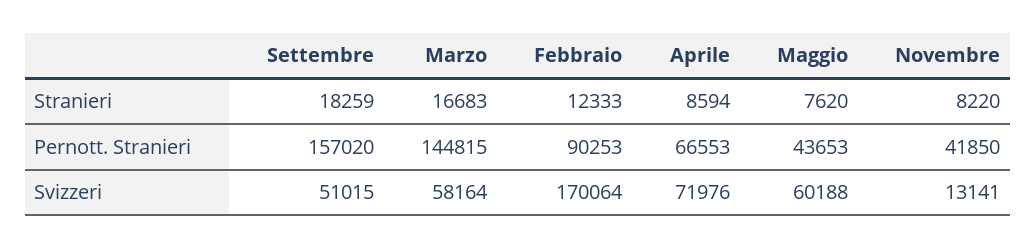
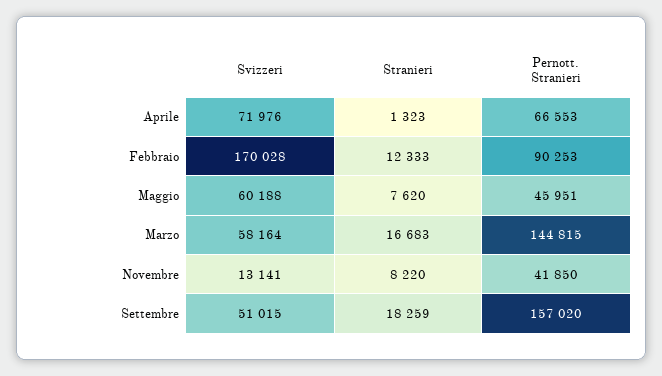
  {
    "Settembre": {
      "Stranieri": 18259,
      "Pernott. Stranieri": 157020,
      "Svizzeri": 51015
    },
    "Marzo": {
      "Stranieri": 16683,
      "Pernott. Stranieri": 144815,
      "Svizzeri": 58164
    },
    "Febbraio": {
      "Stranieri": 12333,
      "Pernott. Stranieri": 90253,
-     "Svizzeri": 170064
+     "Svizzeri": 170028
    },
    "Aprile": {
-     "Stranieri": 8594,
+     "Stranieri": 1323,
      "Pernott. Stranieri": 66553,
      "Svizzeri": 71976
    },
    "Maggio": {
      "Stranieri": 7620,
-     "Pernott. Stranieri": 43653,
+     "Pernott. Stranieri": 45951,
      "Svizzeri": 60188
    },
    "Novembre": {
      "Stranieri": 8220,
      "Pernott. Stranieri": 41850,
      "Svizzeri": 13141
    }
  }

